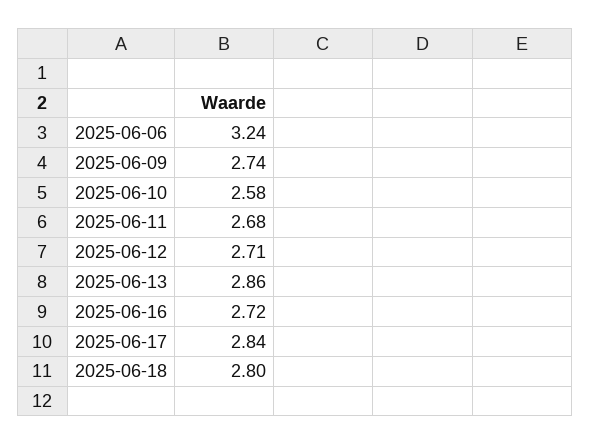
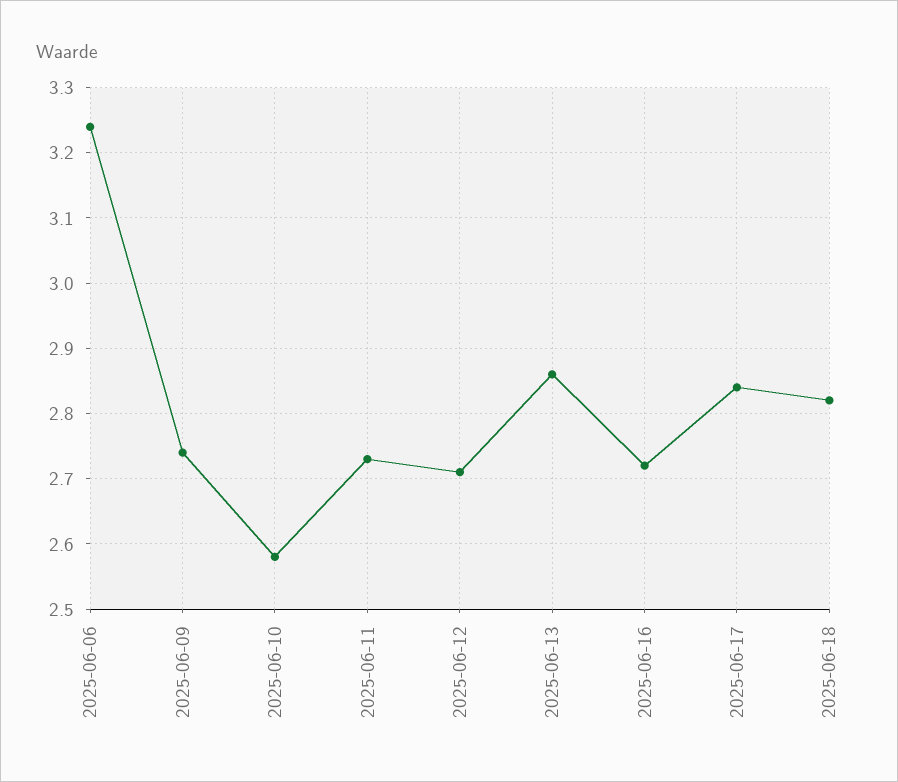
  {
    "2025-06-06": 3.24,
    "2025-06-09": 2.74,
    "2025-06-10": 2.58,
-   "2025-06-11": 2.68,
+   "2025-06-11": 2.73,
    "2025-06-12": 2.71,
    "2025-06-13": 2.86,
    "2025-06-16": 2.72,
    "2025-06-17": 2.84,
-   "2025-06-18": 2.8
+   "2025-06-18": 2.82
  }

